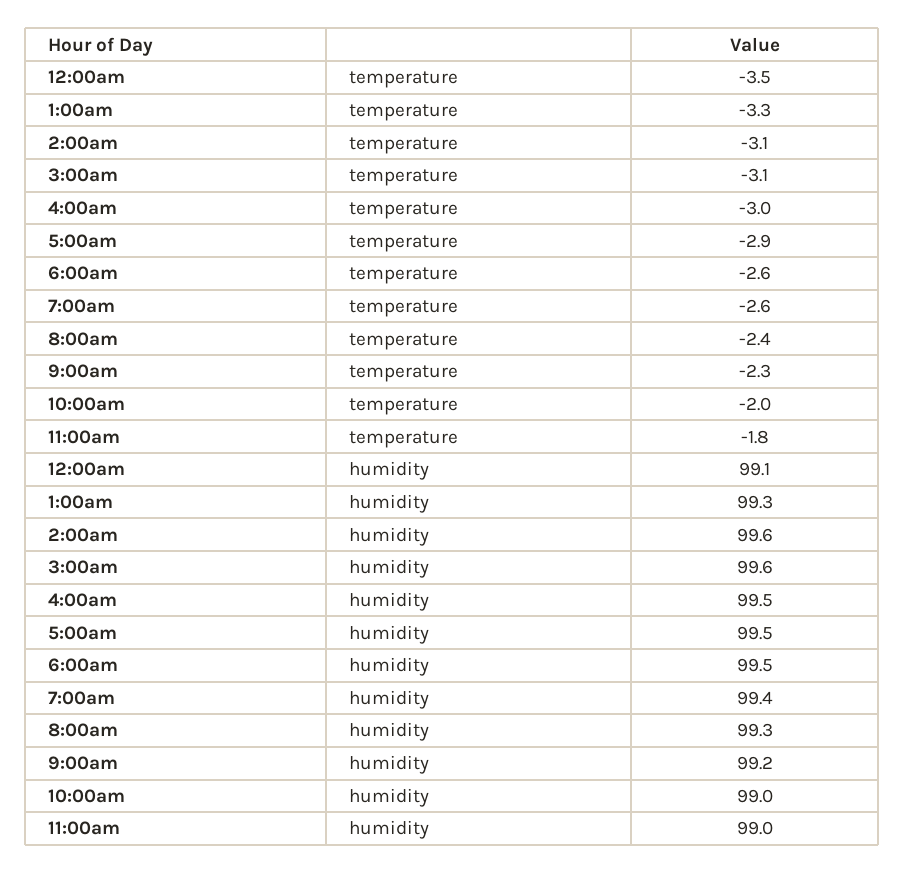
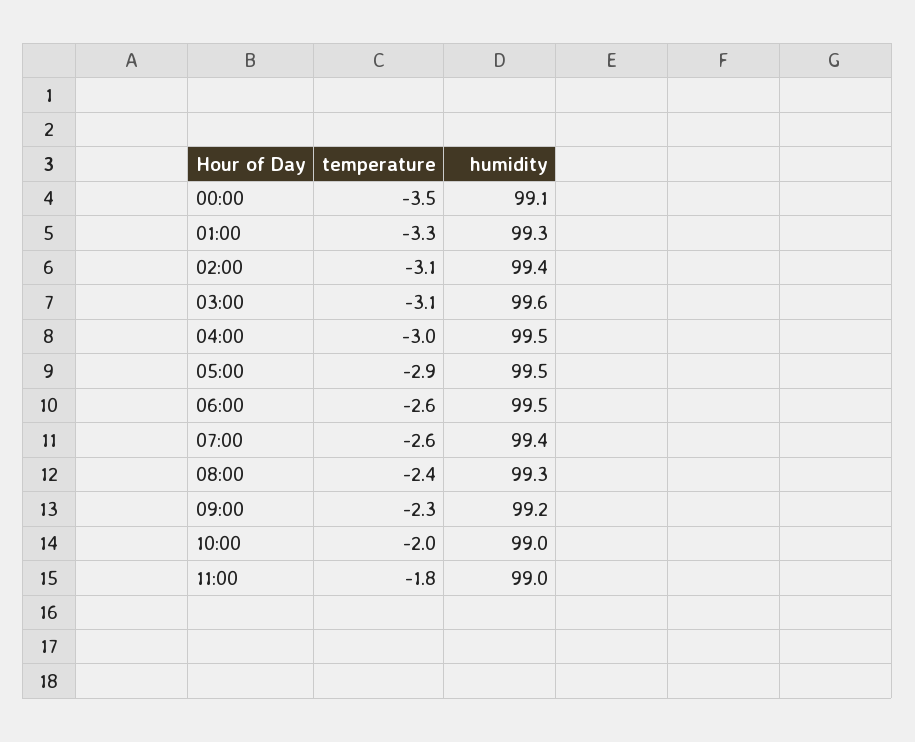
  {
    "12:00am": {
      "temperature": -3.5,
      "humidity": 99.1
    },
    "1:00am": {
      "temperature": -3.3,
      "humidity": 99.3
    },
    "2:00am": {
      "temperature": -3.1,
-     "humidity": 99.6
+     "humidity": 99.4
    },
    "3:00am": {
      "temperature": -3.1,
      "humidity": 99.6
    },
    "4:00am": {
      "temperature": -3,
      "humidity": 99.5
    },
    "5:00am": {
      "temperature": -2.9,
      "humidity": 99.5
    },
    "6:00am": {
      "temperature": -2.6,
      "humidity": 99.5
    },
    "7:00am": {
      "temperature": -2.6,
      "humidity": 99.4
    },
    "8:00am": {
      "temperature": -2.4,
      "humidity": 99.3
    },
    "9:00am": {
      "temperature": -2.3,
      "humidity": 99.2
    },
    "10:00am": {
      "temperature": -2,
      "humidity": 99
    },
    "11:00am": {
      "temperature": -1.8,
      "humidity": 99
    }
  }

